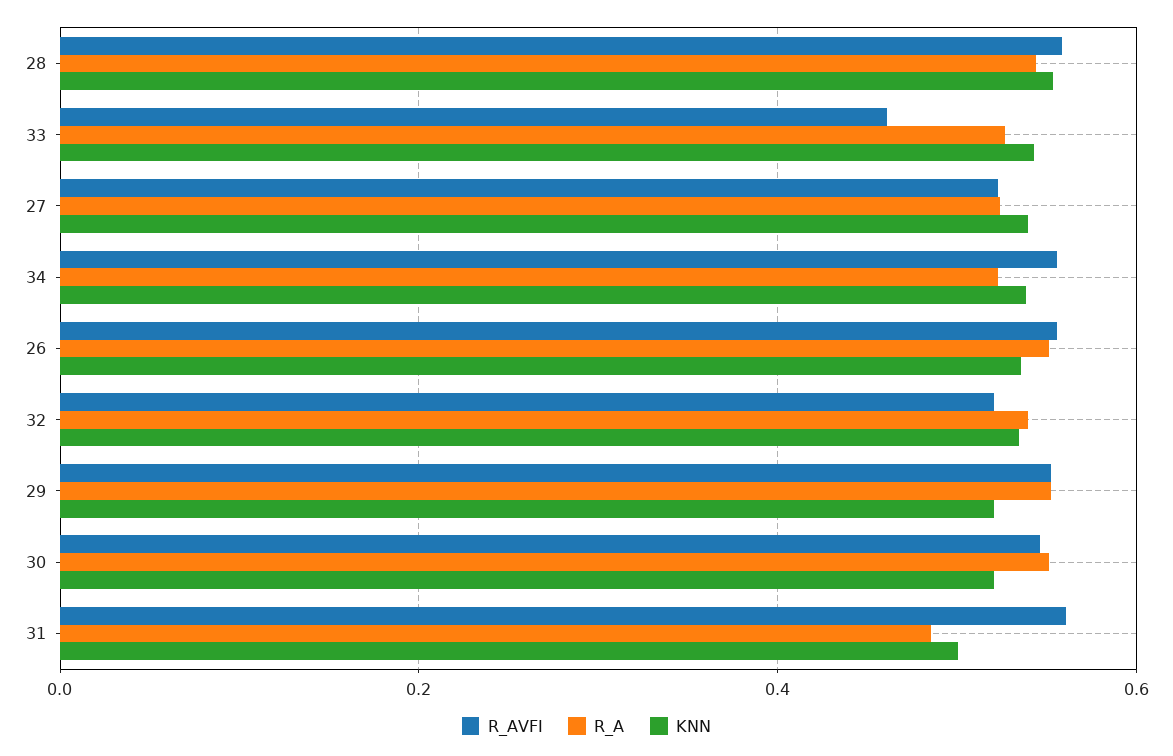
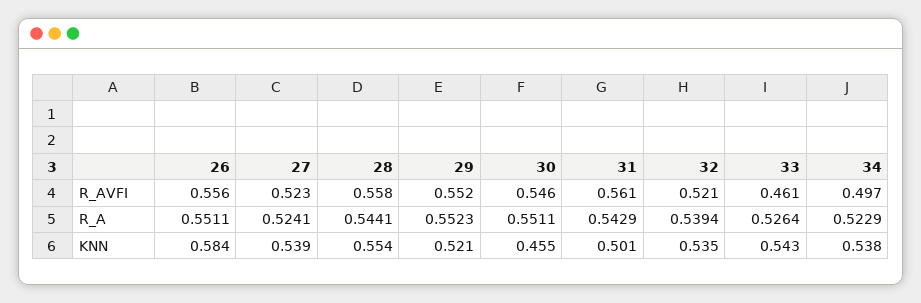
  {
    "R_AVFI": {
      "28": 0.558,
      "33": 0.461,
      "27": 0.523,
-     "34": 0.56,
+     "34": 0.497,
      "26": 0.556,
      "32": 0.521,
      "29": 0.552,
      "30": 0.546,
      "31": 0.561
    },
    "R_A": {
      "28": 0.5441,
      "33": 0.5264,
      "27": 0.5241,
      "34": 0.5229,
      "26": 0.5511,
      "32": 0.5394,
      "29": 0.5523,
      "30": 0.5511,
-     "31": 0.48
+     "31": 0.5429
    },
    "KNN": {
      "28": 0.554,
      "33": 0.543,
      "27": 0.539,
      "34": 0.538,
-     "26": 0.54,
+     "26": 0.584,
      "32": 0.535,
      "29": 0.521,
-     "30": 0.52,
+     "30": 0.455,
      "31": 0.501
    }
  }

